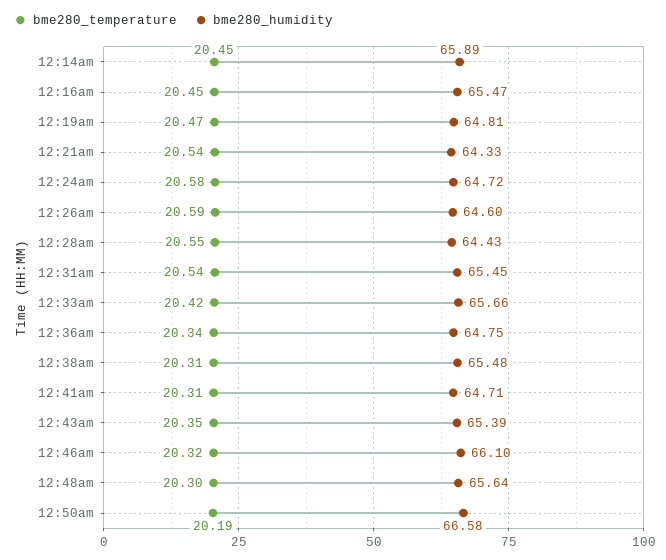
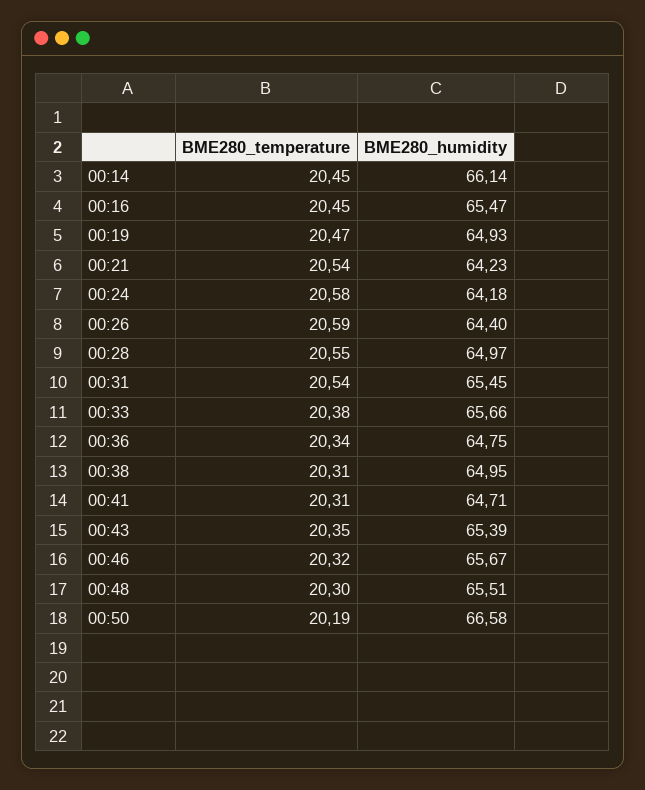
  {
    "bme280_temperature": {
      "12:14am": 20.45,
      "12:16am": 20.45,
      "12:19am": 20.47,
      "12:21am": 20.54,
      "12:24am": 20.58,
      "12:26am": 20.59,
      "12:28am": 20.55,
      "12:31am": 20.54,
-     "12:33am": 20.42,
+     "12:33am": 20.38,
      "12:36am": 20.34,
      "12:38am": 20.31,
      "12:41am": 20.31,
      "12:43am": 20.35,
      "12:46am": 20.32,
      "12:48am": 20.3,
      "12:50am": 20.19
    },
    "bme280_humidity": {
-     "12:14am": 65.89,
+     "12:14am": 66.14,
      "12:16am": 65.47,
-     "12:19am": 64.81,
+     "12:19am": 64.93,
-     "12:21am": 64.33,
+     "12:21am": 64.23,
-     "12:24am": 64.72,
+     "12:24am": 64.18,
-     "12:26am": 64.6,
+     "12:26am": 64.4,
-     "12:28am": 64.43,
+     "12:28am": 64.97,
      "12:31am": 65.45,
      "12:33am": 65.66,
      "12:36am": 64.75,
-     "12:38am": 65.48,
+     "12:38am": 64.95,
      "12:41am": 64.71,
      "12:43am": 65.39,
-     "12:46am": 66.1,
+     "12:46am": 65.67,
-     "12:48am": 65.64,
+     "12:48am": 65.51,
      "12:50am": 66.58
    }
  }

